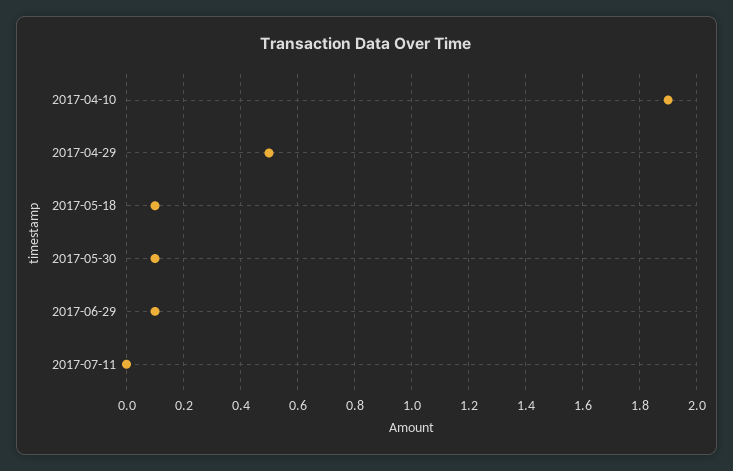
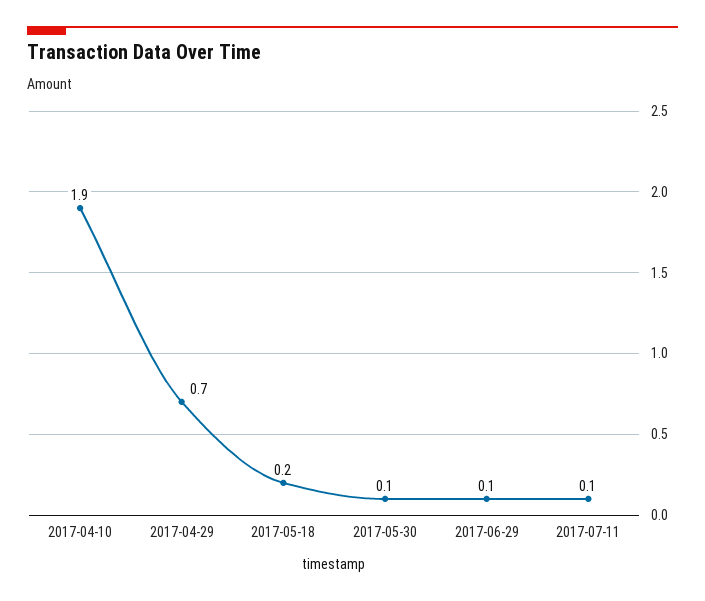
  {
    "2017-04-10": 1.9,
-   "2017-04-29": 0.5,
+   "2017-04-29": 0.7,
-   "2017-05-18": 0.1,
+   "2017-05-18": 0.2,
    "2017-05-30": 0.1,
    "2017-06-29": 0.1,
-   "2017-07-11": 0
+   "2017-07-11": 0.1
  }

